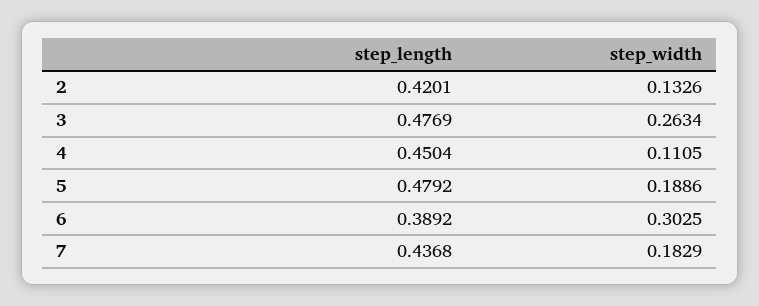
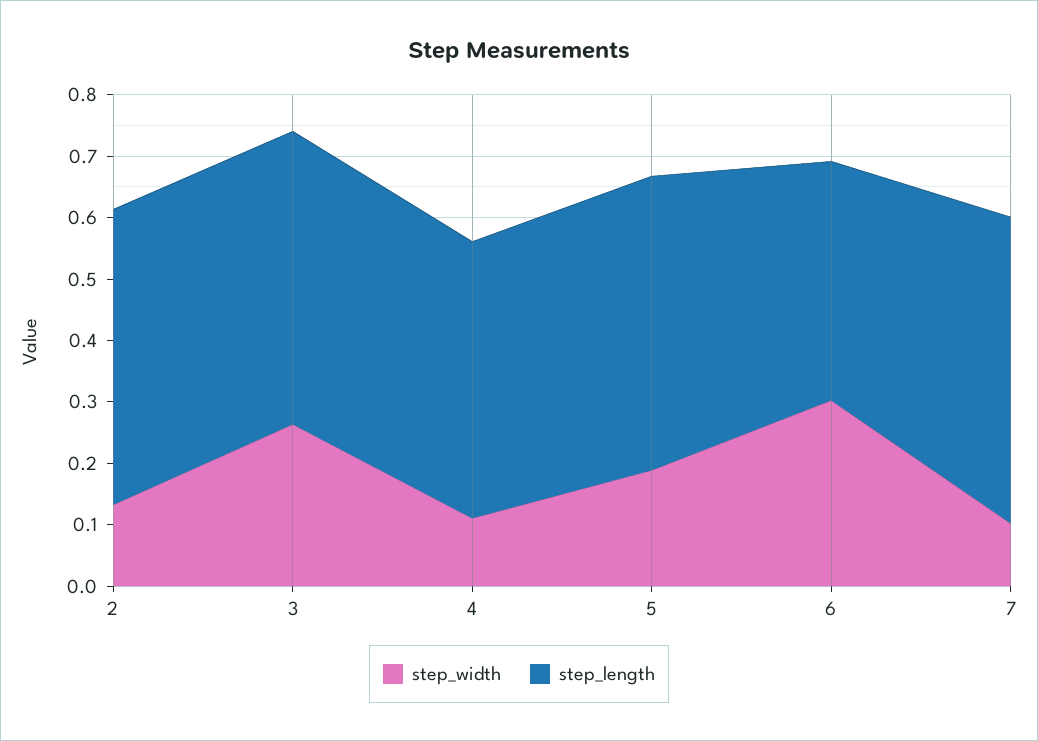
  {
    "step_length": {
-     "2": 0.4201,
+     "2": 0.48,
      "3": 0.4769,
      "4": 0.4504,
      "5": 0.4792,
      "6": 0.3892,
-     "7": 0.4368
+     "7": 0.5
    },
    "step_width": {
      "2": 0.1326,
      "3": 0.2634,
      "4": 0.1105,
      "5": 0.1886,
      "6": 0.3025,
-     "7": 0.1829
+     "7": 0.1
    }
  }

